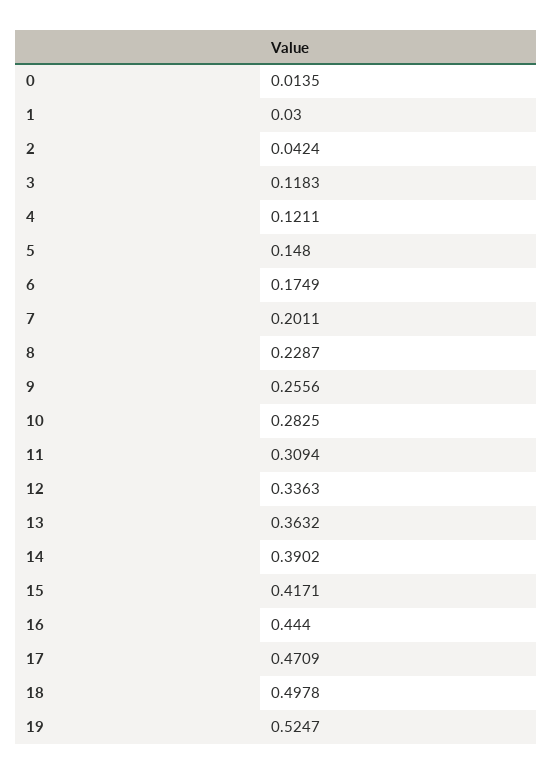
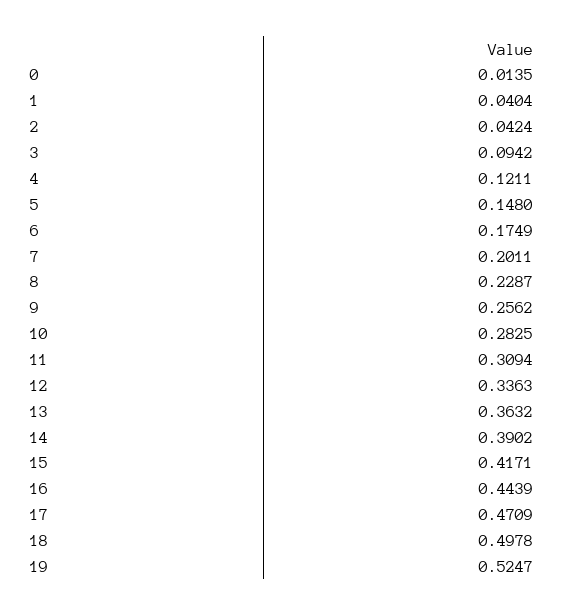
  {
    "0": 0.0135,
-   "1": 0.03,
+   "1": 0.0404,
    "2": 0.0424,
-   "3": 0.1183,
+   "3": 0.0942,
    "4": 0.1211,
    "5": 0.148,
    "6": 0.1749,
    "7": 0.2011,
    "8": 0.2287,
-   "9": 0.2556,
+   "9": 0.2562,
    "10": 0.2825,
    "11": 0.3094,
    "12": 0.3363,
    "13": 0.3632,
    "14": 0.3902,
    "15": 0.4171,
-   "16": 0.444,
+   "16": 0.4439,
    "17": 0.4709,
    "18": 0.4978,
    "19": 0.5247
  }

